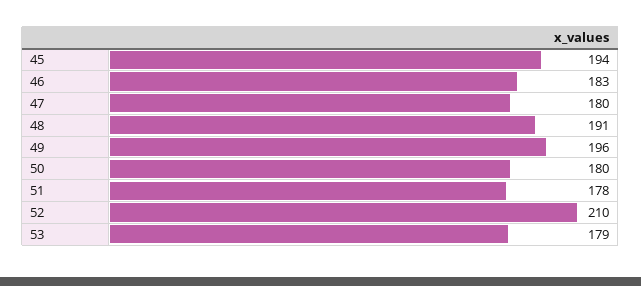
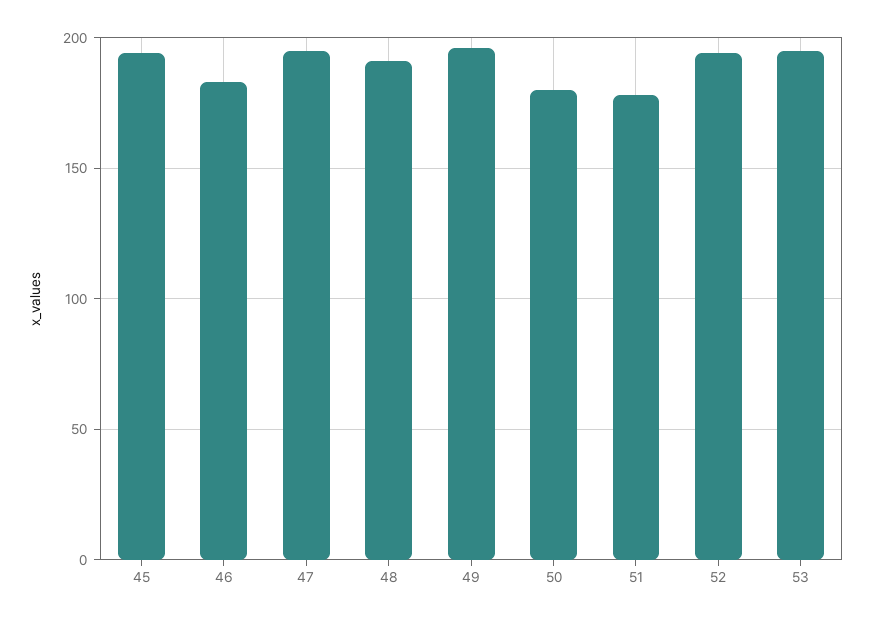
  {
    "45": 194,
    "46": 183,
-   "47": 180,
+   "47": 195,
    "48": 191,
    "49": 196,
    "50": 180,
    "51": 178,
-   "52": 210,
+   "52": 195,
-   "53": 179
+   "53": 195
  }

